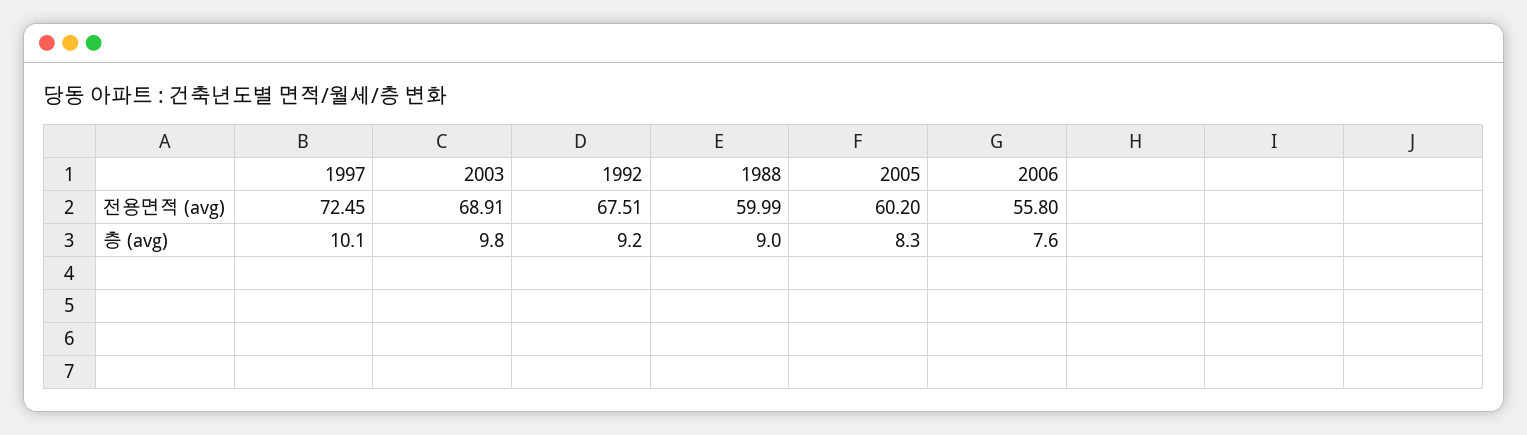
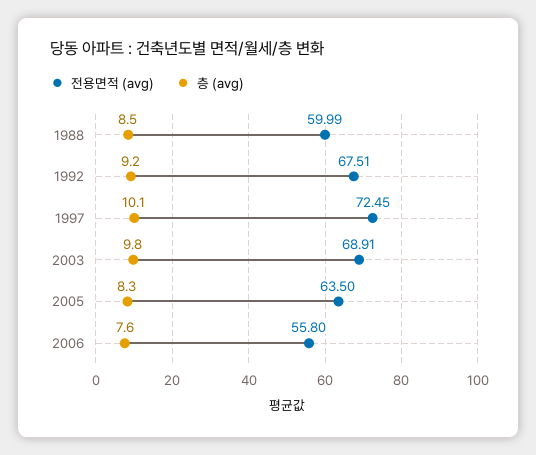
  {
    "전용면적 (avg)": {
      "1997": 72.45,
      "2003": 68.91,
      "1992": 67.51,
      "1988": 59.99,
-     "2005": 60.2,
+     "2005": 63.5,
      "2006": 55.8
    },
    "층 (avg)": {
      "1997": 10.1,
      "2003": 9.8,
      "1992": 9.2,
-     "1988": 9,
+     "1988": 8.5,
      "2005": 8.3,
      "2006": 7.6
    }
  }

